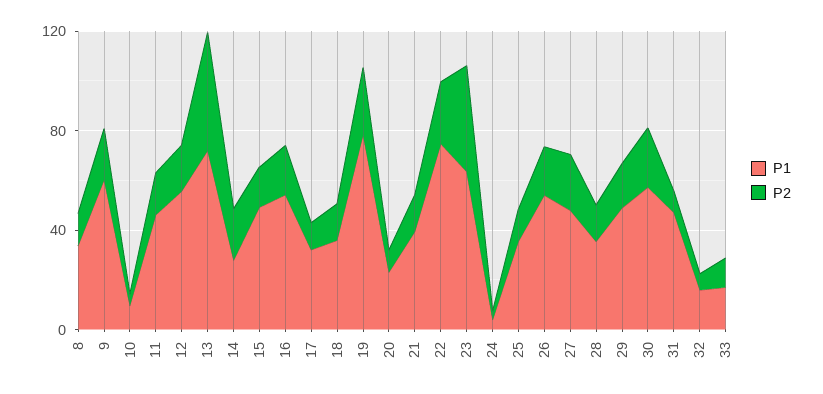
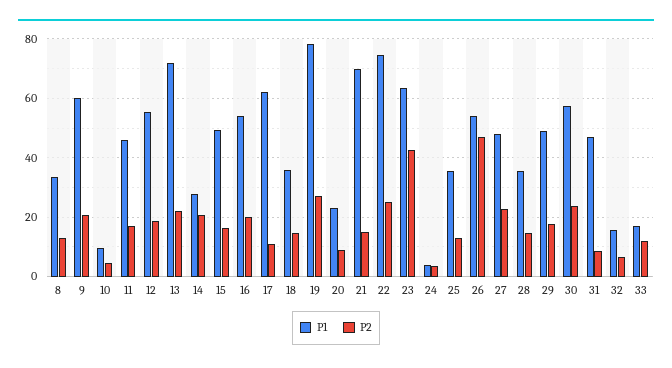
  {
    "P1": {
      "8": 32.5,
      "9": 60,
      "10": 10,
      "11": 45,
      "12": 55,
      "13": 72.5,
      "14": 27.5,
      "15": 50,
      "16": 55,
-     "17": 30,
+     "17": 62.5,
      "18": 35,
      "19": 77.5,
      "20": 22.5,
-     "21": 40,
+     "21": 70,
      "22": 75,
      "23": 62.5,
      "24": 5,
      "25": 35,
      "26": 55,
      "27": 47.5,
      "28": 35,
      "29": 50,
      "30": 57.5,
      "31": 47.5,
      "32": 15,
      "33": 17.5
    },
    "P2": {
      "8": 12.5,
      "9": 20,
      "10": 5,
      "11": 17.5,
      "12": 17.5,
-     "13": 50,
+     "13": 22.5,
      "14": 20,
      "15": 15,
      "16": 20,
      "17": 10,
      "18": 15,
      "19": 27.5,
      "20": 10,
      "21": 15,
      "22": 25,
      "23": 42.5,
      "24": 2.5,
      "25": 12.5,
-     "26": 20,
+     "26": 47.5,
      "27": 22.5,
      "28": 15,
      "29": 17.5,
      "30": 25,
      "31": 7.5,
      "32": 7.5,
      "33": 12.5
    }
  }

